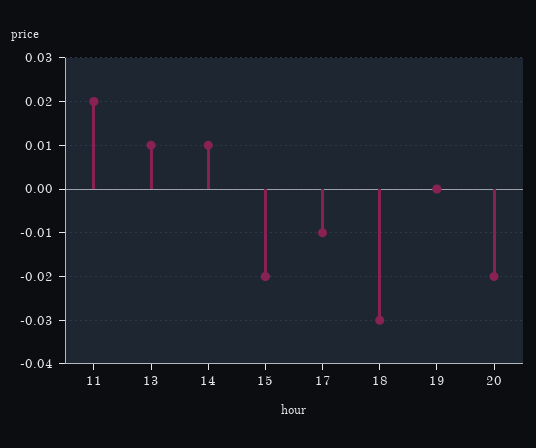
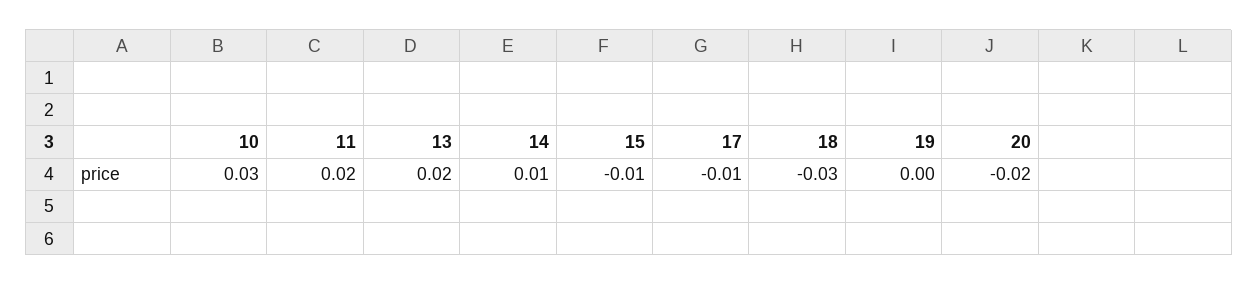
  {
    "11": 0.02,
-   "13": 0.01,
+   "13": 0.02,
    "14": 0.01,
-   "15": -0.02,
+   "15": -0.01,
    "17": -0.01,
    "18": -0.03,
    "19": 0,
-   "20": -0.02
+   "20": -0.02,
+   "10": 0.03
  }

